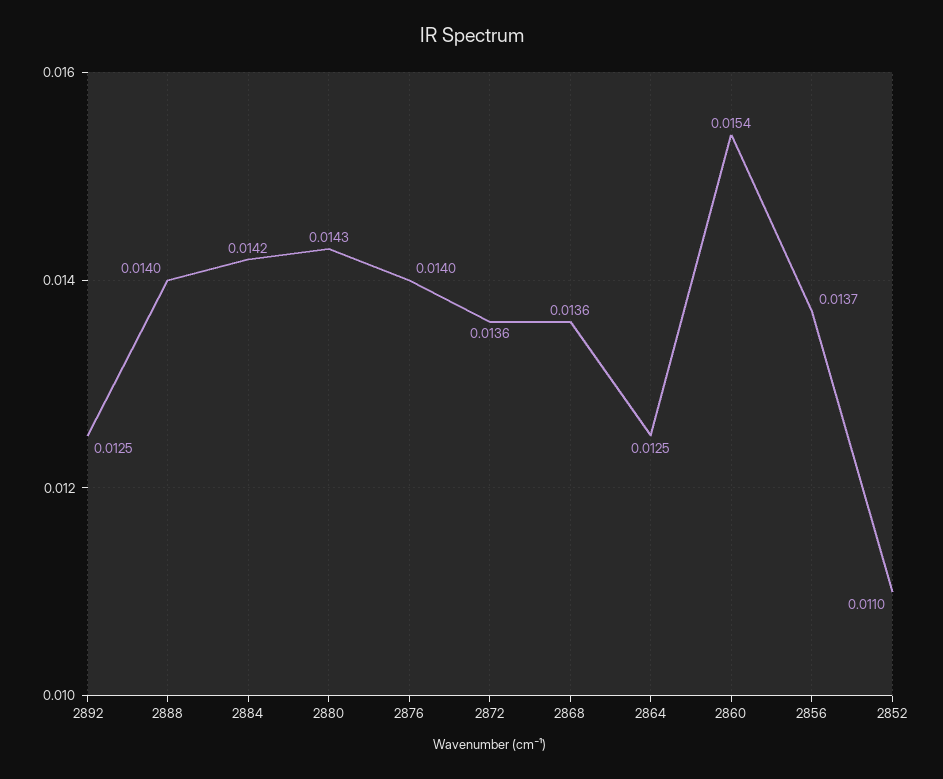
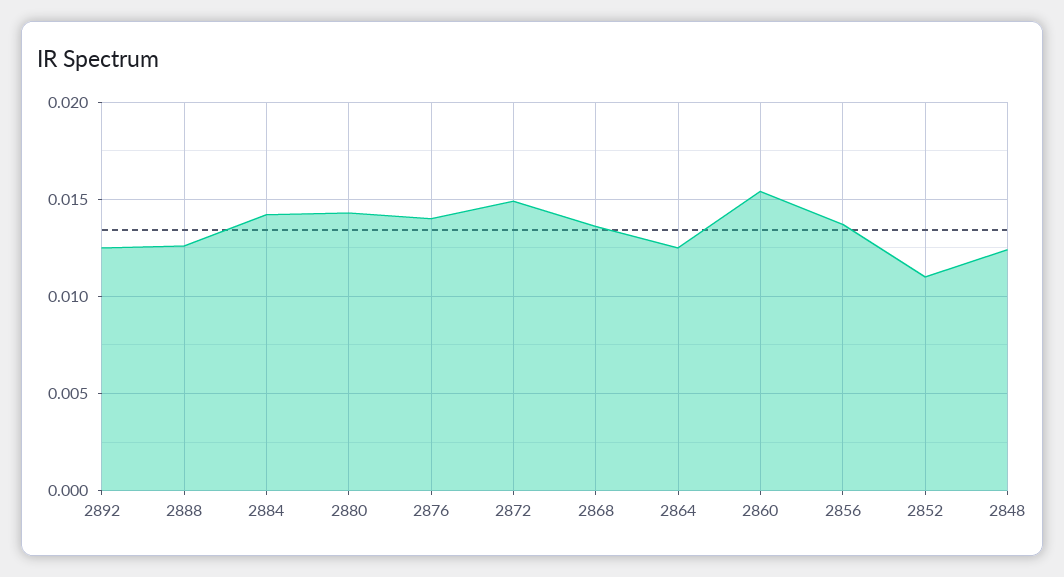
  {
    "2892": 0.0125,
-   "2888": 0.014,
+   "2888": 0.0125,
    "2884": 0.0142,
    "2880": 0.0143,
    "2876": 0.014,
-   "2872": 0.0136,
+   "2872": 0.015,
    "2868": 0.0136,
    "2864": 0.0125,
    "2860": 0.0154,
    "2856": 0.0137,
-   "2852": 0.011
+   "2852": 0.011,
+   "2848": 0.0125
  }

